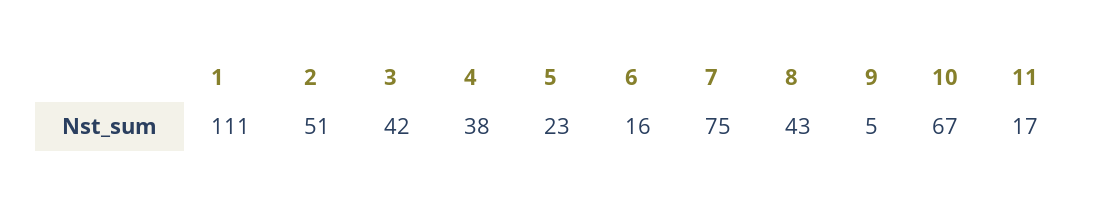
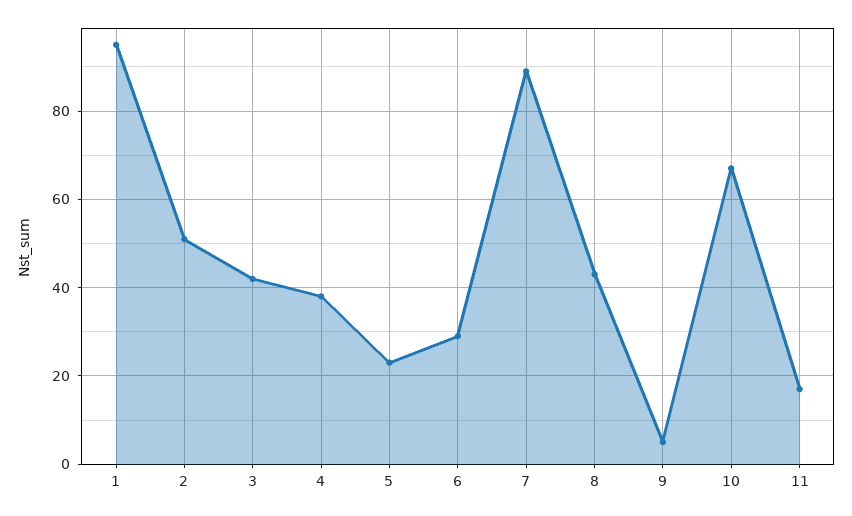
  {
-   "1": 111,
+   "1": 95,
    "2": 51,
    "3": 42,
    "4": 38,
    "5": 23,
-   "6": 16,
+   "6": 30,
-   "7": 75,
+   "7": 90,
    "8": 43,
    "9": 5,
    "10": 67,
    "11": 17
  }

